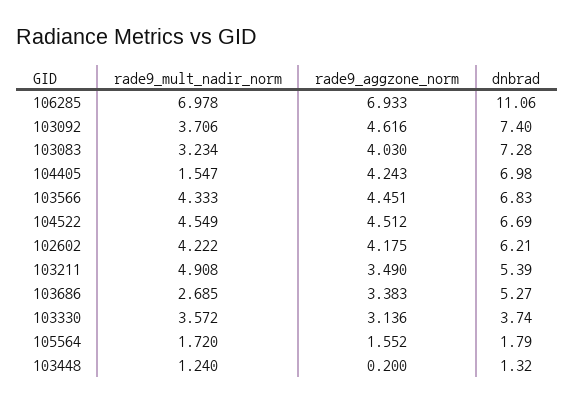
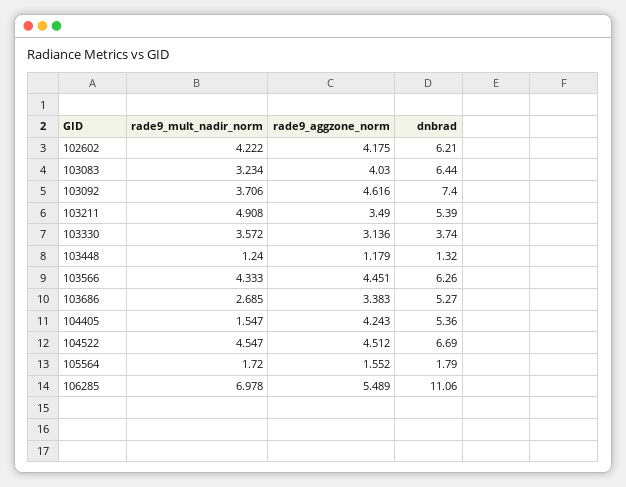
  {
    "rade9_mult_nadir_norm": {
      "106285": 6.978,
      "103092": 3.706,
      "103083": 3.234,
      "104405": 1.547,
      "103566": 4.333,
-     "104522": 4.549,
+     "104522": 4.547,
      "102602": 4.222,
      "103211": 4.908,
      "103686": 2.685,
      "103330": 3.572,
      "105564": 1.72,
      "103448": 1.24
    },
    "rade9_aggzone_norm": {
-     "106285": 6.933,
+     "106285": 5.489,
      "103092": 4.616,
      "103083": 4.03,
      "104405": 4.243,
      "103566": 4.451,
      "104522": 4.512,
      "102602": 4.175,
      "103211": 3.49,
      "103686": 3.383,
      "103330": 3.136,
      "105564": 1.552,
-     "103448": 0.2
+     "103448": 1.179
    },
    "dnbrad": {
      "106285": 11.06,
      "103092": 7.4,
-     "103083": 7.28,
+     "103083": 6.44,
-     "104405": 6.98,
+     "104405": 5.36,
-     "103566": 6.83,
+     "103566": 6.26,
      "104522": 6.69,
      "102602": 6.21,
      "103211": 5.39,
      "103686": 5.27,
      "103330": 3.74,
      "105564": 1.79,
      "103448": 1.32
    }
  }

